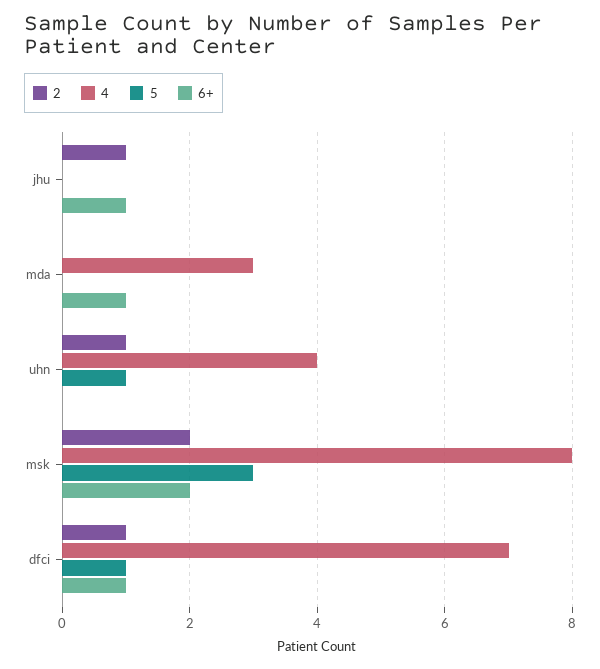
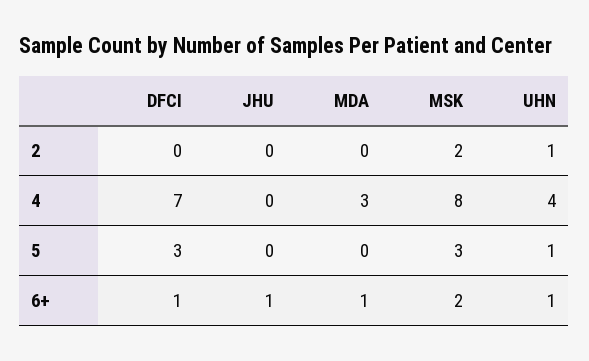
  {
    "2": {
-     "jhu": 1,
+     "jhu": 0,
      "mda": 0,
      "uhn": 1,
      "msk": 2,
-     "dfci": 1
+     "dfci": 0
    },
    "4": {
      "jhu": 0,
      "mda": 3,
      "uhn": 4,
      "msk": 8,
      "dfci": 7
    },
    "5": {
      "jhu": 0,
      "mda": 0,
      "uhn": 1,
      "msk": 3,
-     "dfci": 1
+     "dfci": 3
    },
    "6+": {
      "jhu": 1,
      "mda": 1,
-     "uhn": 0,
+     "uhn": 1,
      "msk": 2,
      "dfci": 1
    }
  }

